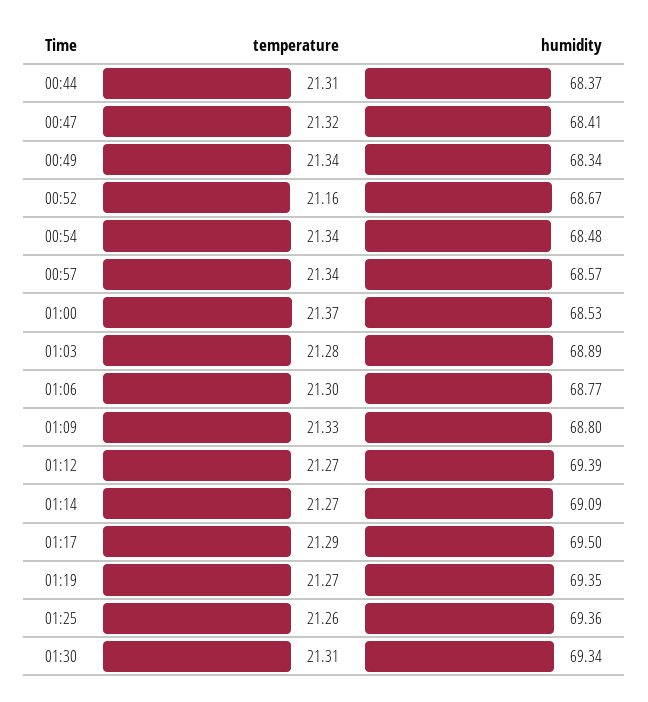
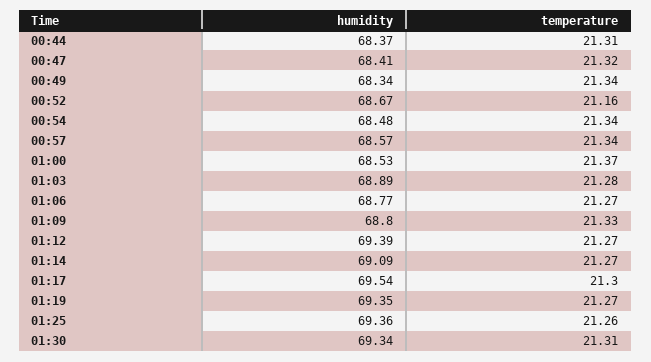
  {
    "temperature": {
      "00:44": 21.31,
      "00:47": 21.32,
      "00:49": 21.34,
      "00:52": 21.16,
      "00:54": 21.34,
      "00:57": 21.34,
      "01:00": 21.37,
      "01:03": 21.28,
-     "01:06": 21.3,
+     "01:06": 21.27,
      "01:09": 21.33,
      "01:12": 21.27,
      "01:14": 21.27,
-     "01:17": 21.29,
+     "01:17": 21.3,
      "01:19": 21.27,
      "01:25": 21.26,
      "01:30": 21.31
    },
    "humidity": {
      "00:44": 68.37,
      "00:47": 68.41,
      "00:49": 68.34,
      "00:52": 68.67,
      "00:54": 68.48,
      "00:57": 68.57,
      "01:00": 68.53,
      "01:03": 68.89,
      "01:06": 68.77,
      "01:09": 68.8,
      "01:12": 69.39,
      "01:14": 69.09,
-     "01:17": 69.5,
+     "01:17": 69.54,
      "01:19": 69.35,
      "01:25": 69.36,
      "01:30": 69.34
    }
  }

